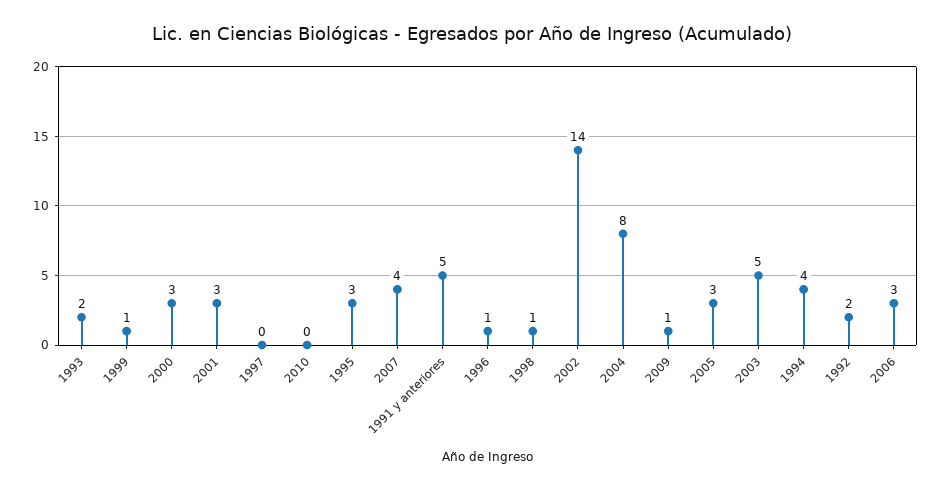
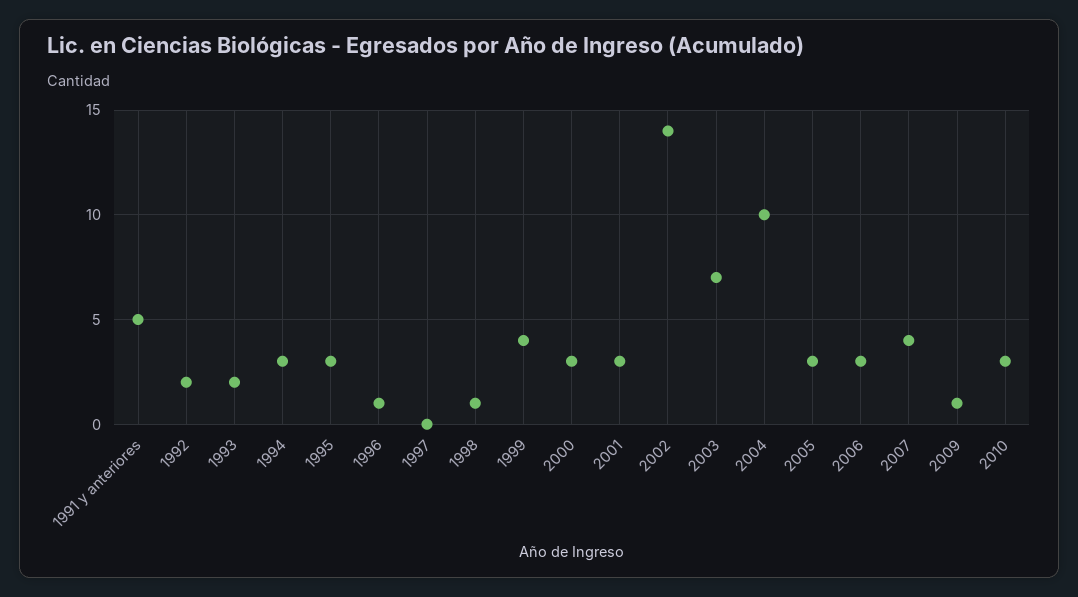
  {
    "1993": 2,
-   "1999": 1,
+   "1999": 4,
    "2000": 3,
    "2001": 3,
    "1997": 0,
-   "2010": 0,
+   "2010": 3,
    "1995": 3,
    "2007": 4,
    "1991 y anteriores": 5,
    "1996": 1,
    "1998": 1,
    "2002": 14,
-   "2004": 8,
+   "2004": 10,
    "2009": 1,
    "2005": 3,
-   "2003": 5,
+   "2003": 7,
-   "1994": 4,
+   "1994": 3,
    "1992": 2,
    "2006": 3
  }

